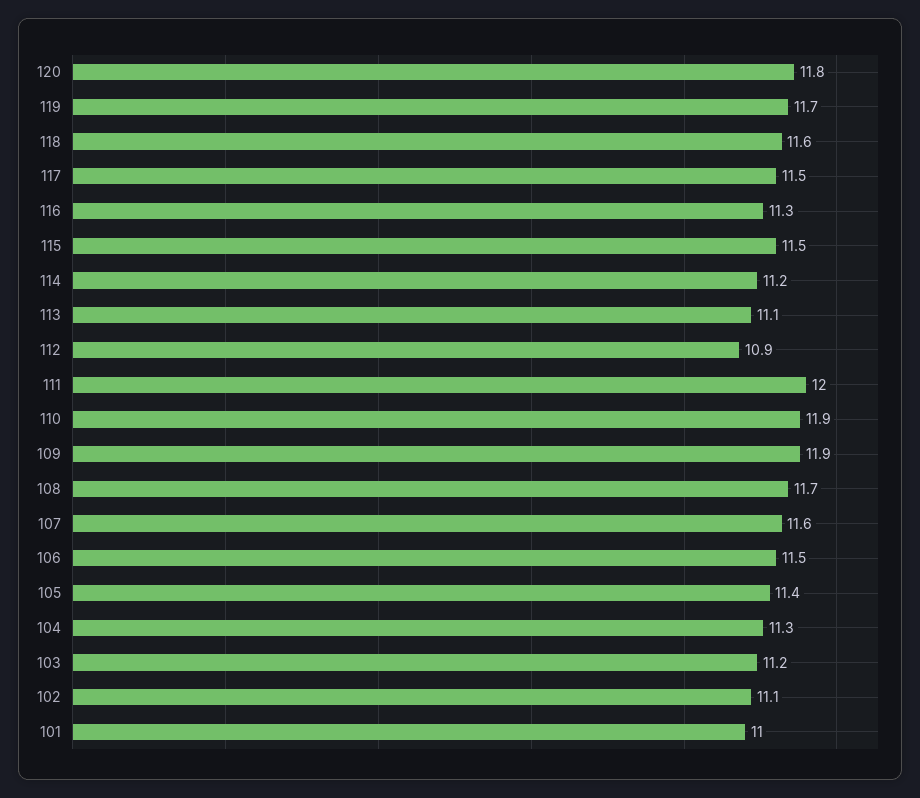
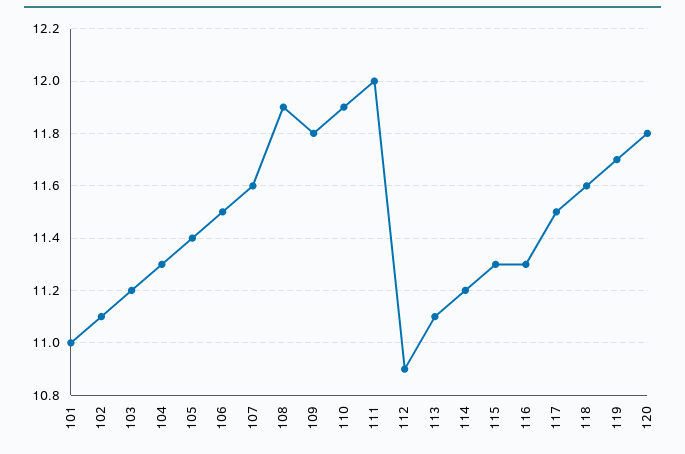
  {
    "120": 11.8,
    "119": 11.7,
    "118": 11.6,
    "117": 11.5,
    "116": 11.3,
-   "115": 11.5,
+   "115": 11.3,
    "114": 11.2,
    "113": 11.1,
    "112": 10.9,
    "111": 12,
    "110": 11.9,
-   "109": 11.9,
+   "109": 11.8,
-   "108": 11.7,
+   "108": 11.9,
    "107": 11.6,
    "106": 11.5,
    "105": 11.4,
    "104": 11.3,
    "103": 11.2,
    "102": 11.1,
    "101": 11
  }

